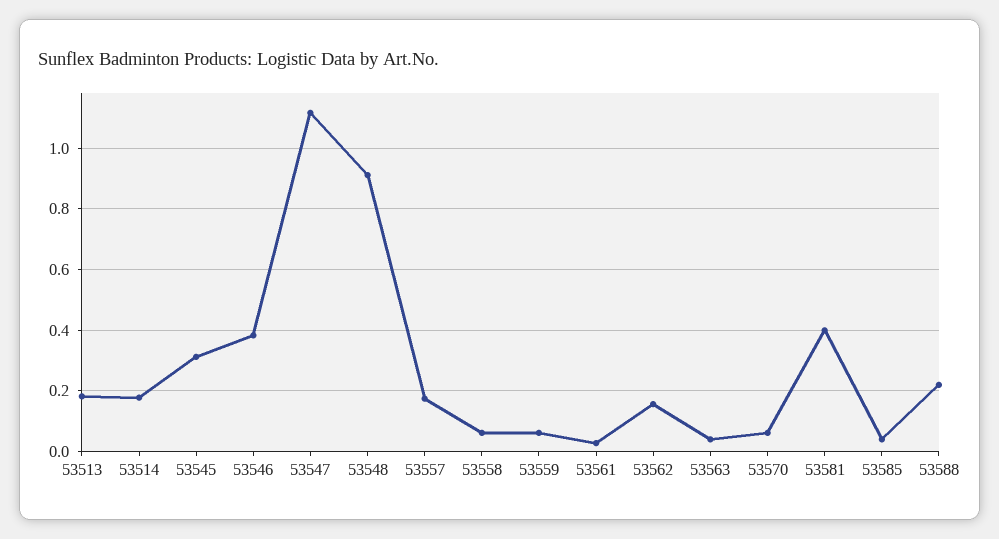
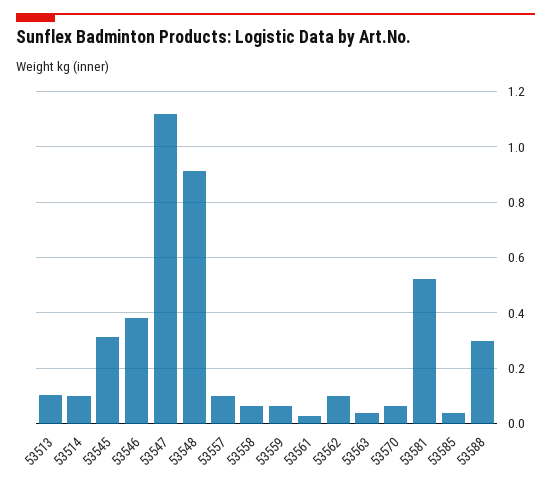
  {
-   "53513": 0.18,
+   "53513": 0.1,
-   "53514": 0.18,
+   "53514": 0.1,
    "53545": 0.32,
    "53546": 0.38,
    "53547": 1.12,
    "53548": 0.92,
-   "53557": 0.18,
+   "53557": 0.1,
    "53558": 0.06,
    "53559": 0.06,
    "53561": 0.02,
-   "53562": 0.16,
+   "53562": 0.1,
    "53563": 0.04,
    "53570": 0.06,
-   "53581": 0.4,
+   "53581": 0.525,
    "53585": 0.04,
-   "53588": 0.22
+   "53588": 0.3
  }

